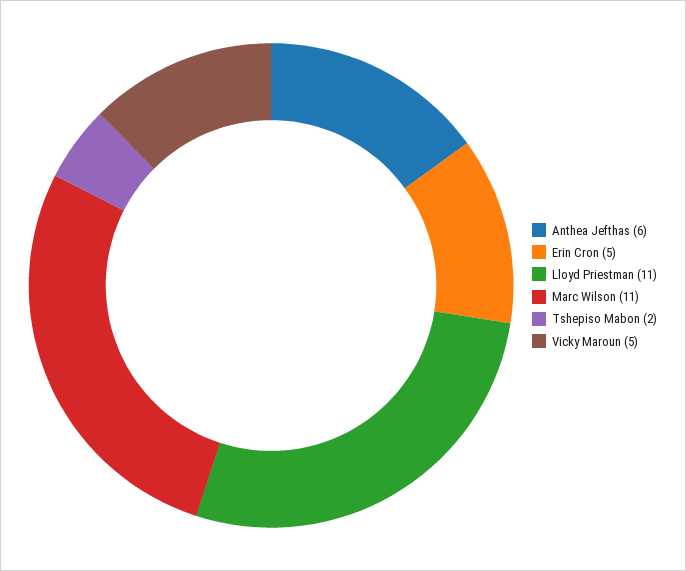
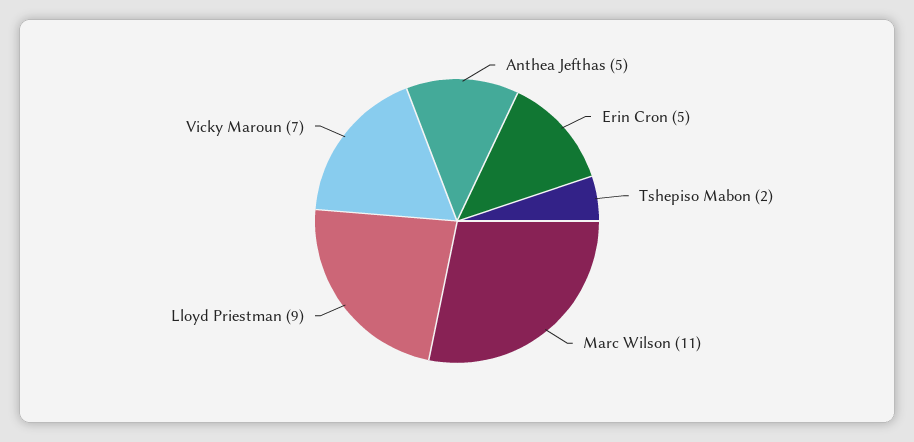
  {
-   "Anthea Jefthas": 6,
+   "Anthea Jefthas": 5,
    "Erin Cron": 5,
-   "Lloyd Priestman": 11,
+   "Lloyd Priestman": 9,
    "Marc Wilson": 11,
    "Tshepiso Mabon": 2,
-   "Vicky Maroun": 5
+   "Vicky Maroun": 7
  }

